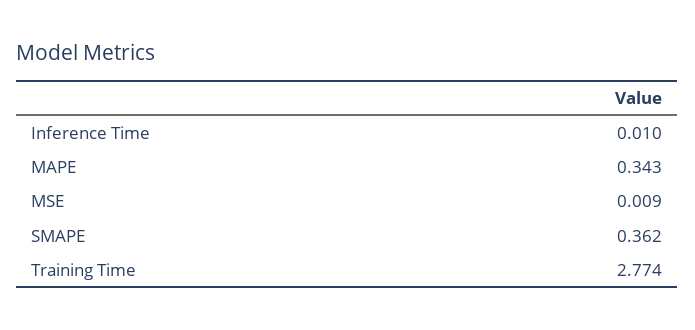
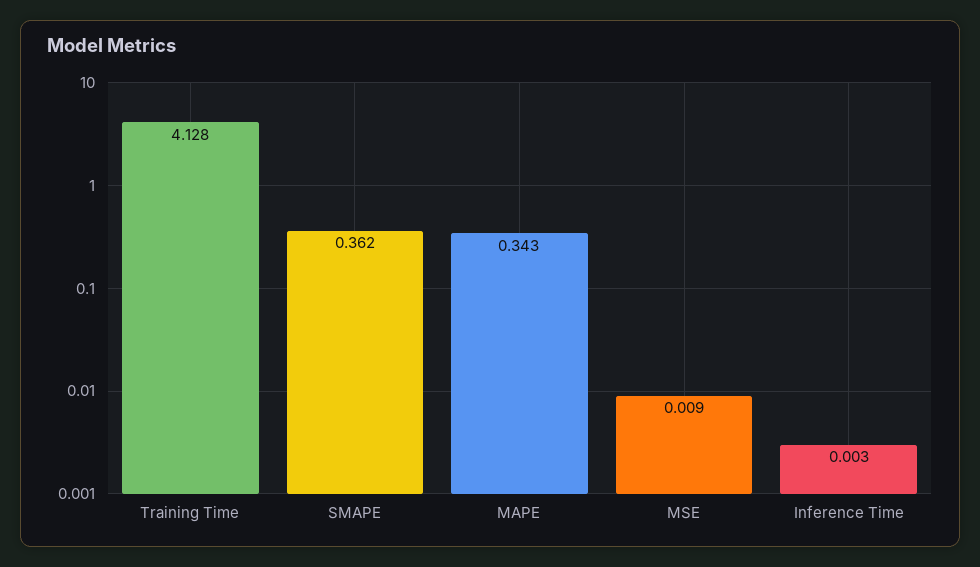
  {
-   "Inference Time": 0.01,
+   "Inference Time": 0.003,
    "MAPE": 0.343,
    "MSE": 0.009,
    "SMAPE": 0.362,
-   "Training Time": 2.774
+   "Training Time": 4.128
  }

